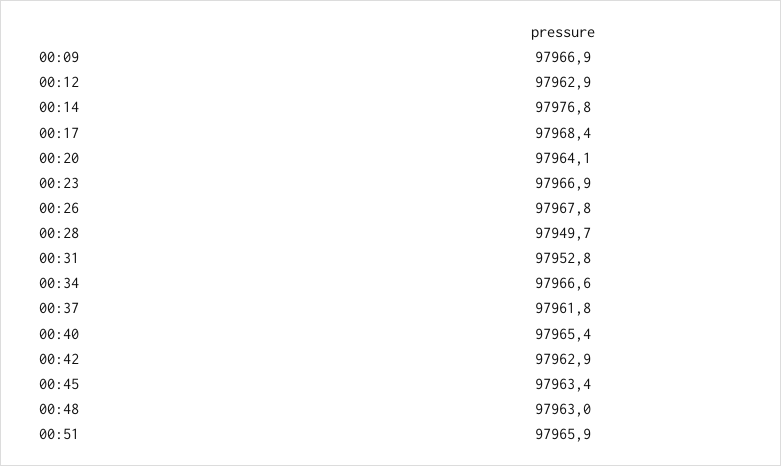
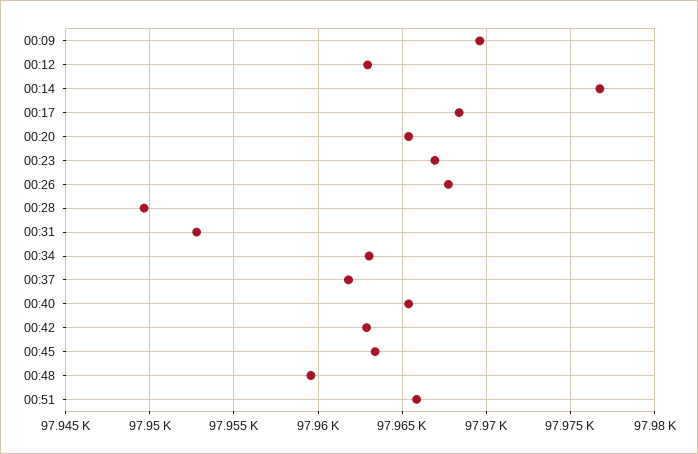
  {
-   "00:09": 97966.9,
+   "00:09": 97969.5,
    "00:12": 97962.9,
    "00:14": 97976.8,
    "00:17": 97968.4,
-   "00:20": 97964.1,
+   "00:20": 97965.5,
    "00:23": 97966.9,
    "00:26": 97967.8,
    "00:28": 97949.7,
    "00:31": 97952.8,
-   "00:34": 97966.6,
+   "00:34": 97963,
    "00:37": 97961.8,
    "00:40": 97965.4,
    "00:42": 97962.9,
    "00:45": 97963.4,
-   "00:48": 97963,
+   "00:48": 97959.5,
    "00:51": 97965.9
  }

